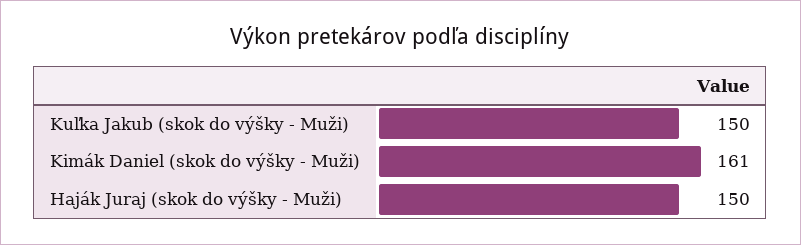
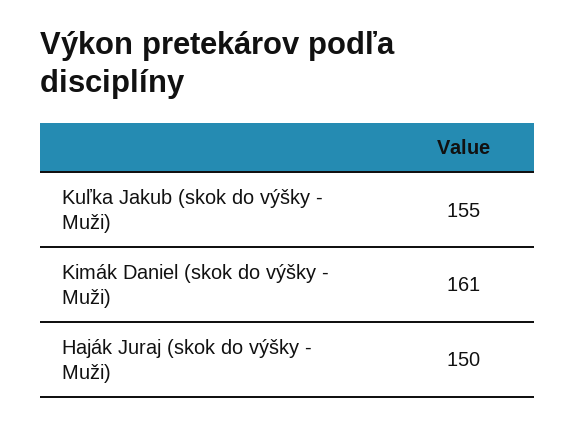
  {
-   "Kuľka Jakub (skok do výšky - Muži)": 150,
+   "Kuľka Jakub (skok do výšky - Muži)": 155,
    "Kimák Daniel (skok do výšky - Muži)": 161,
    "Haják Juraj (skok do výšky - Muži)": 150
  }

